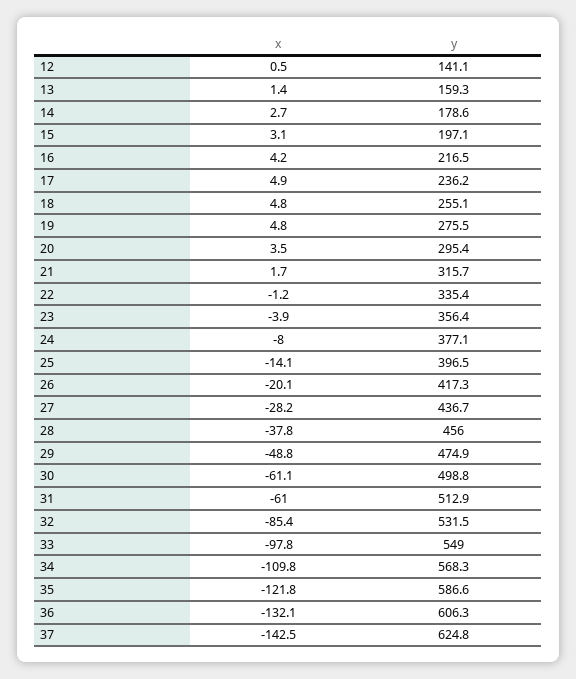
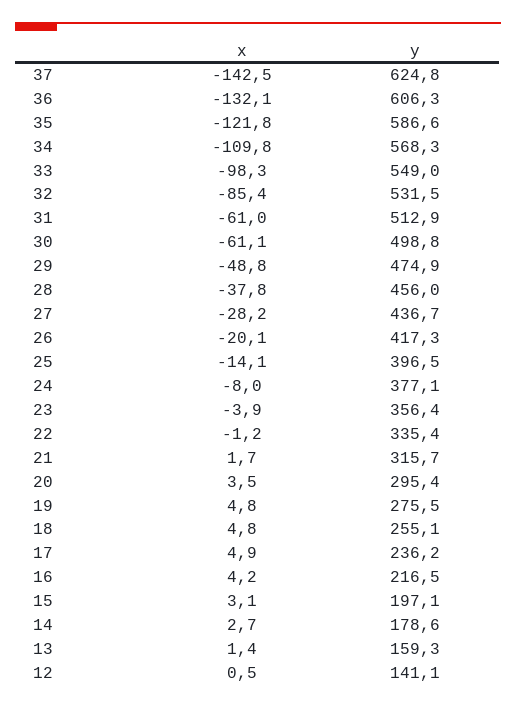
  {
    "x": {
      "12": 0.5,
      "13": 1.4,
      "14": 2.7,
      "15": 3.1,
      "16": 4.2,
      "17": 4.9,
      "18": 4.8,
      "19": 4.8,
      "20": 3.5,
      "21": 1.7,
      "22": -1.2,
      "23": -3.9,
      "24": -8,
      "25": -14.1,
      "26": -20.1,
      "27": -28.2,
      "28": -37.8,
      "29": -48.8,
      "30": -61.1,
      "31": -61,
      "32": -85.4,
-     "33": -97.8,
+     "33": -98.3,
      "34": -109.8,
      "35": -121.8,
      "36": -132.1,
      "37": -142.5
    },
    "y": {
      "12": 141.1,
      "13": 159.3,
      "14": 178.6,
      "15": 197.1,
      "16": 216.5,
      "17": 236.2,
      "18": 255.1,
      "19": 275.5,
      "20": 295.4,
      "21": 315.7,
      "22": 335.4,
      "23": 356.4,
      "24": 377.1,
      "25": 396.5,
      "26": 417.3,
      "27": 436.7,
      "28": 456,
      "29": 474.9,
      "30": 498.8,
      "31": 512.9,
      "32": 531.5,
      "33": 549,
      "34": 568.3,
      "35": 586.6,
      "36": 606.3,
      "37": 624.8
    }
  }

